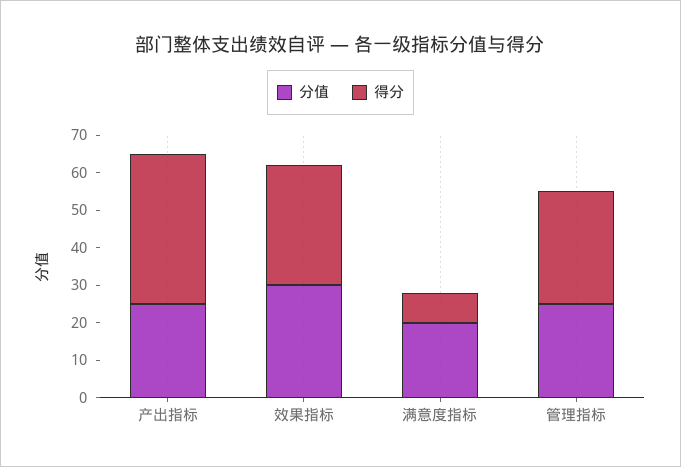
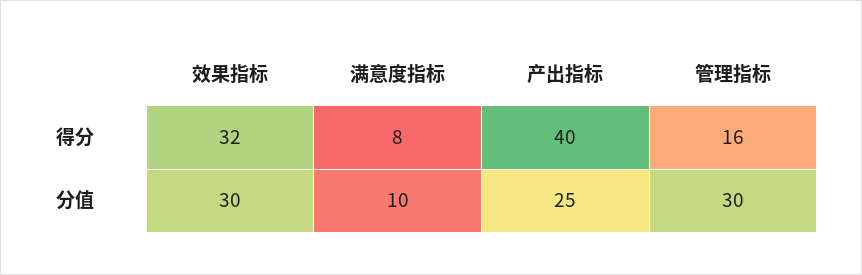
  {
    "分值": {
      "产出指标": 25,
      "效果指标": 30,
-     "满意度指标": 20,
+     "满意度指标": 10,
-     "管理指标": 25
+     "管理指标": 30
    },
    "得分": {
      "产出指标": 40,
      "效果指标": 32,
      "满意度指标": 8,
-     "管理指标": 30
+     "管理指标": 16
    }
  }

